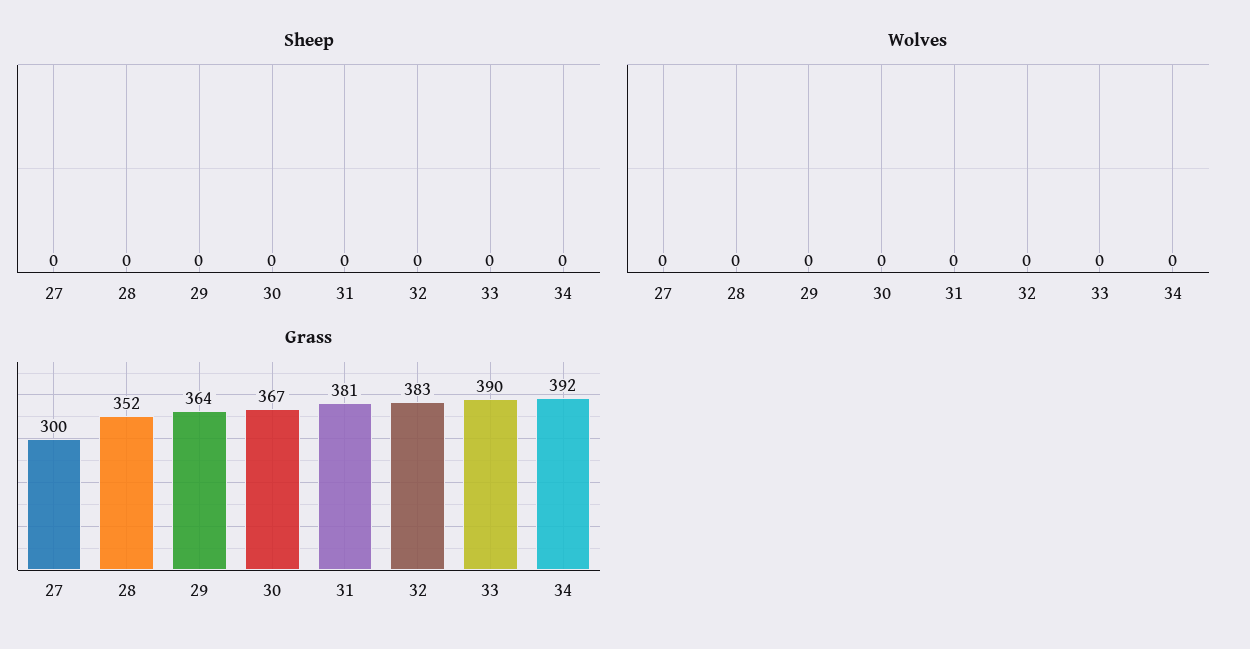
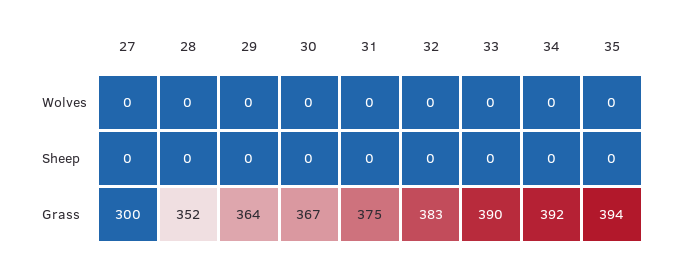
  {
    "Sheep": {
      "27": 0,
      "28": 0,
      "29": 0,
      "30": 0,
      "31": 0,
      "32": 0,
      "33": 0,
-     "34": 0
+     "34": 0,
+     "35": 0
    },
    "Wolves": {
      "27": 0,
      "28": 0,
      "29": 0,
      "30": 0,
      "31": 0,
      "32": 0,
      "33": 0,
-     "34": 0
+     "34": 0,
+     "35": 0
    },
    "Grass": {
      "27": 300,
      "28": 352,
      "29": 364,
      "30": 367,
-     "31": 381,
+     "31": 375,
      "32": 383,
      "33": 390,
-     "34": 392
+     "34": 392,
+     "35": 394
    }
  }

